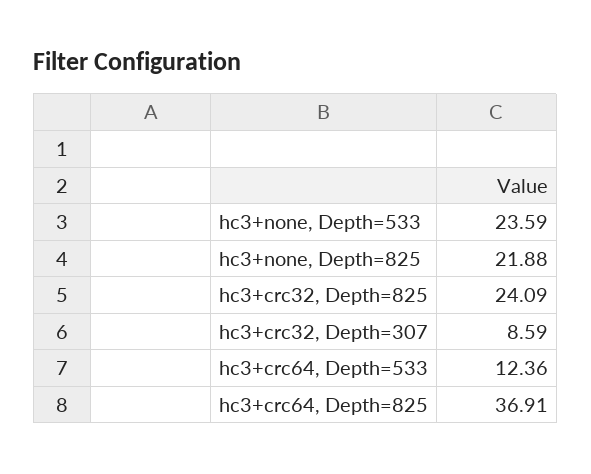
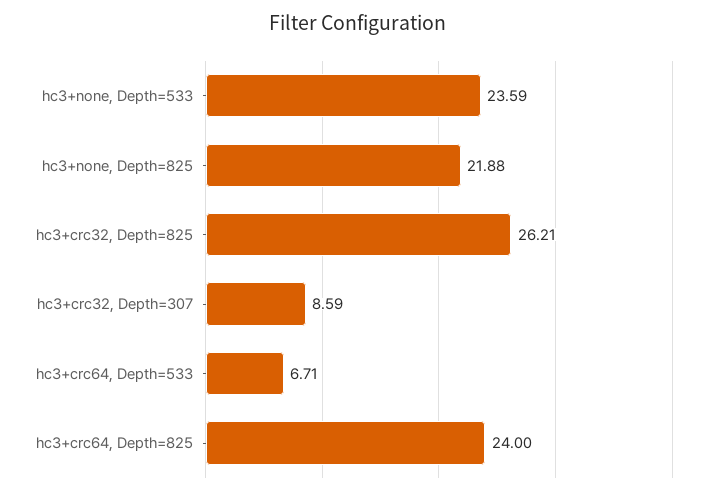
  {
    "hc3+none, Depth=533": 23.59,
    "hc3+none, Depth=825": 21.88,
-   "hc3+crc32, Depth=825": 24.09,
+   "hc3+crc32, Depth=825": 26.21,
    "hc3+crc32, Depth=307": 8.59,
-   "hc3+crc64, Depth=533": 12.36,
+   "hc3+crc64, Depth=533": 6.71,
-   "hc3+crc64, Depth=825": 36.91
+   "hc3+crc64, Depth=825": 24
  }

